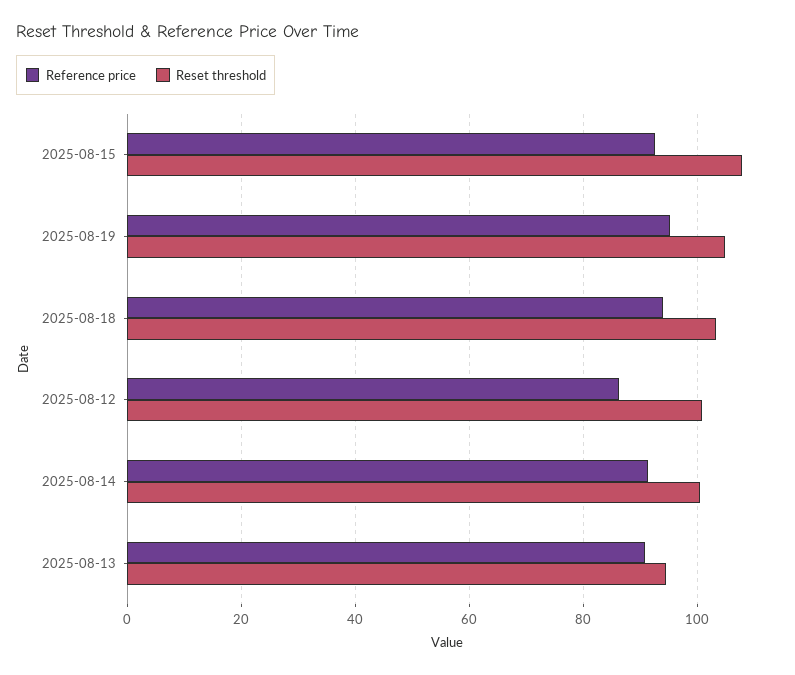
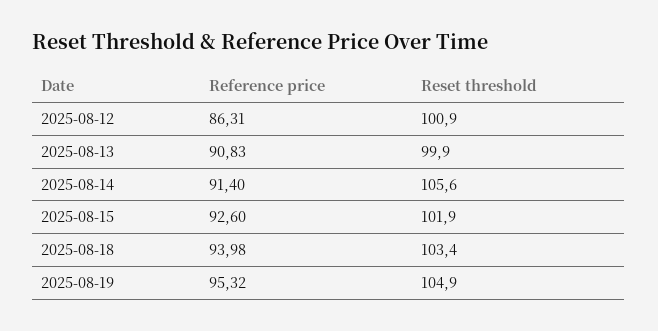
  {
    "Reference price": {
      "2025-08-15": 92.6,
      "2025-08-19": 95.32,
      "2025-08-18": 93.98,
      "2025-08-12": 86.31,
      "2025-08-14": 91.4,
      "2025-08-13": 90.83
    },
    "Reset threshold": {
-     "2025-08-15": 108,
+     "2025-08-15": 101.9,
      "2025-08-19": 104.9,
      "2025-08-18": 103.4,
      "2025-08-12": 100.9,
-     "2025-08-14": 100,
+     "2025-08-14": 105.6,
-     "2025-08-13": 94
+     "2025-08-13": 99.9
    }
  }

